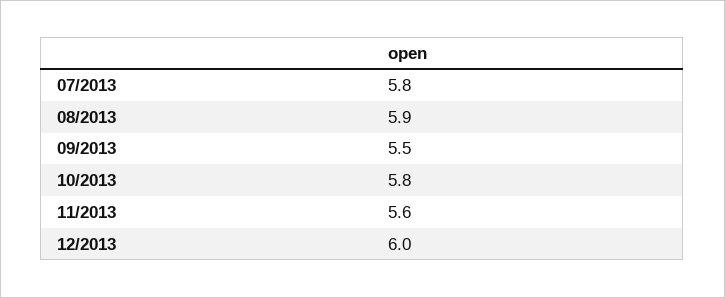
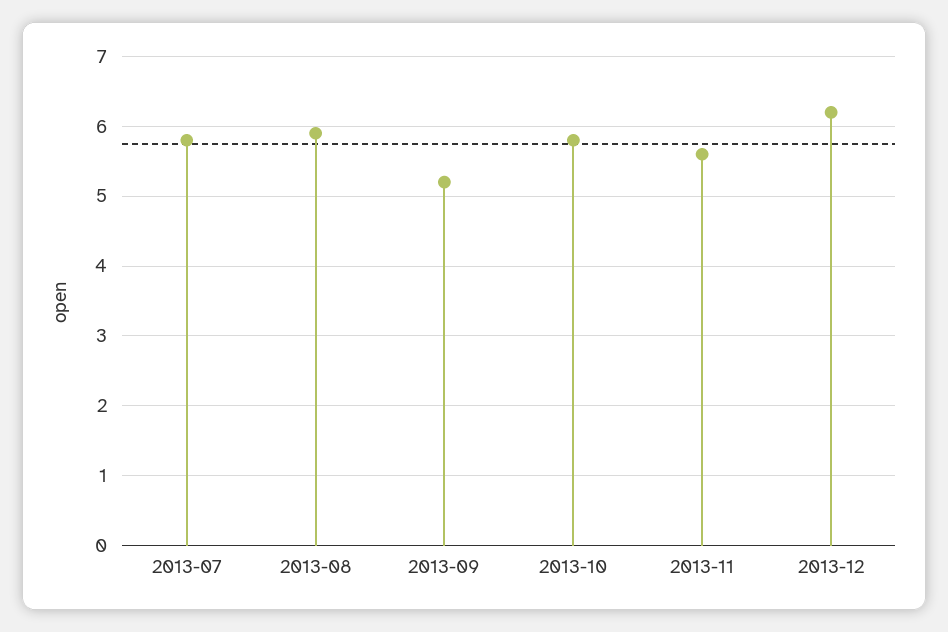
  {
    "07/2013": 5.8,
    "08/2013": 5.9,
-   "09/2013": 5.5,
+   "09/2013": 5.2,
    "10/2013": 5.8,
    "11/2013": 5.6,
-   "12/2013": 6
+   "12/2013": 6.2
  }

